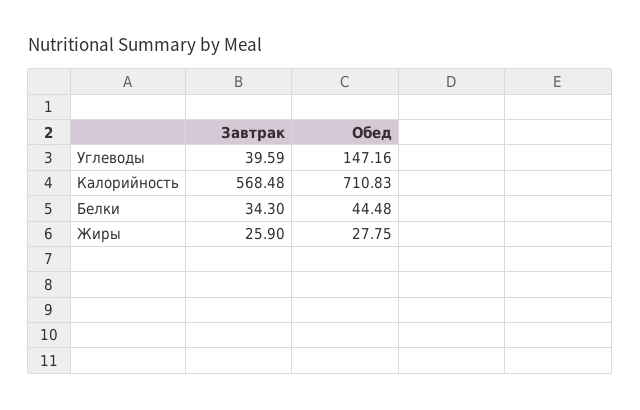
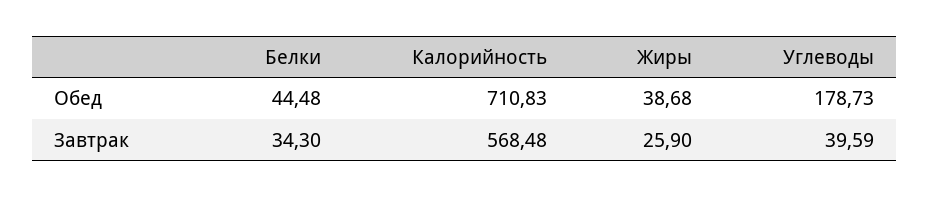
  {
    "Завтрак": {
      "Углеводы": 39.59,
      "Калорийность": 568.48,
      "Белки": 34.3,
      "Жиры": 25.9
    },
    "Обед": {
-     "Углеводы": 147.16,
+     "Углеводы": 178.73,
      "Калорийность": 710.83,
      "Белки": 44.48,
-     "Жиры": 27.75
+     "Жиры": 38.68
    }
  }

